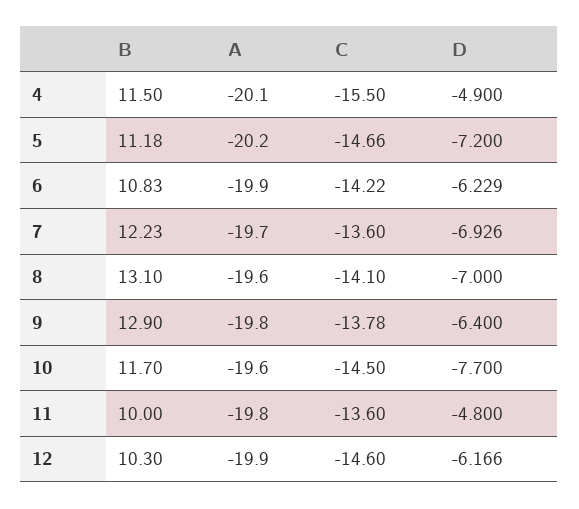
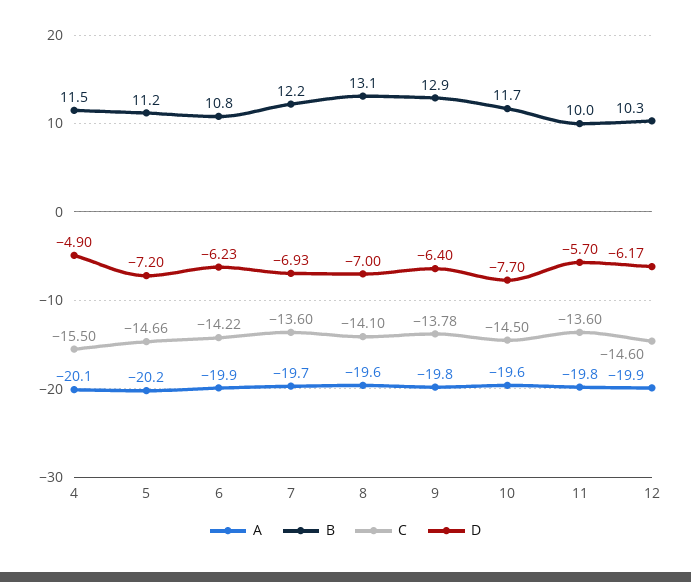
  {
    "B": {
      "4": 11.5,
      "5": 11.18,
      "6": 10.83,
      "7": 12.23,
      "8": 13.1,
      "9": 12.9,
      "10": 11.7,
      "11": 10,
      "12": 10.3
    },
    "A": {
      "4": -20.1,
      "5": -20.2,
      "6": -19.9,
      "7": -19.7,
      "8": -19.6,
      "9": -19.8,
      "10": -19.6,
      "11": -19.8,
      "12": -19.9
    },
    "C": {
      "4": -15.5,
      "5": -14.66,
      "6": -14.22,
      "7": -13.6,
      "8": -14.1,
      "9": -13.78,
      "10": -14.5,
      "11": -13.6,
      "12": -14.6
    },
    "D": {
      "4": -4.9,
      "5": -7.2,
      "6": -6.229,
      "7": -6.926,
      "8": -7,
      "9": -6.4,
      "10": -7.7,
-     "11": -4.8,
+     "11": -5.7,
      "12": -6.166
    }
  }

